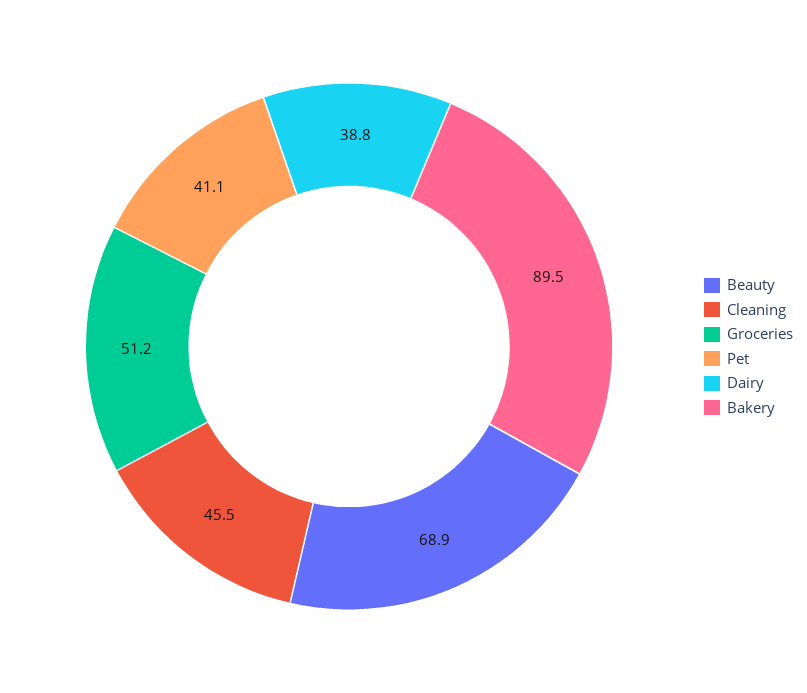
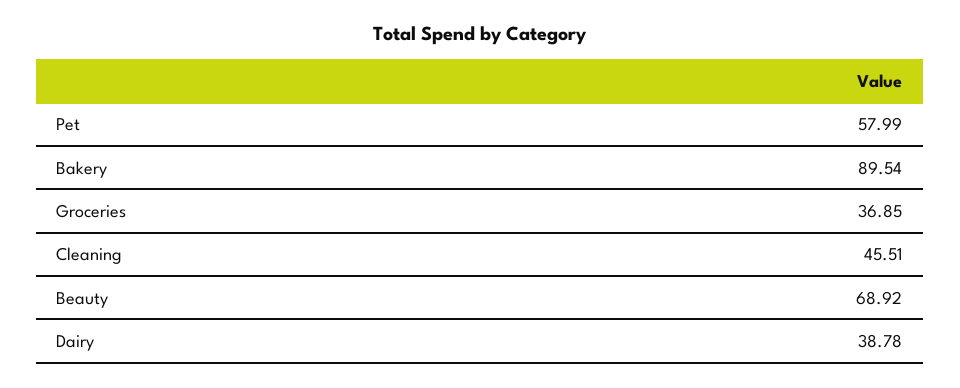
  {
    "Beauty": 68.92,
    "Cleaning": 45.51,
-   "Groceries": 51.2,
+   "Groceries": 36.85,
-   "Pet": 41.1,
+   "Pet": 57.99,
    "Dairy": 38.78,
    "Bakery": 89.54
  }

